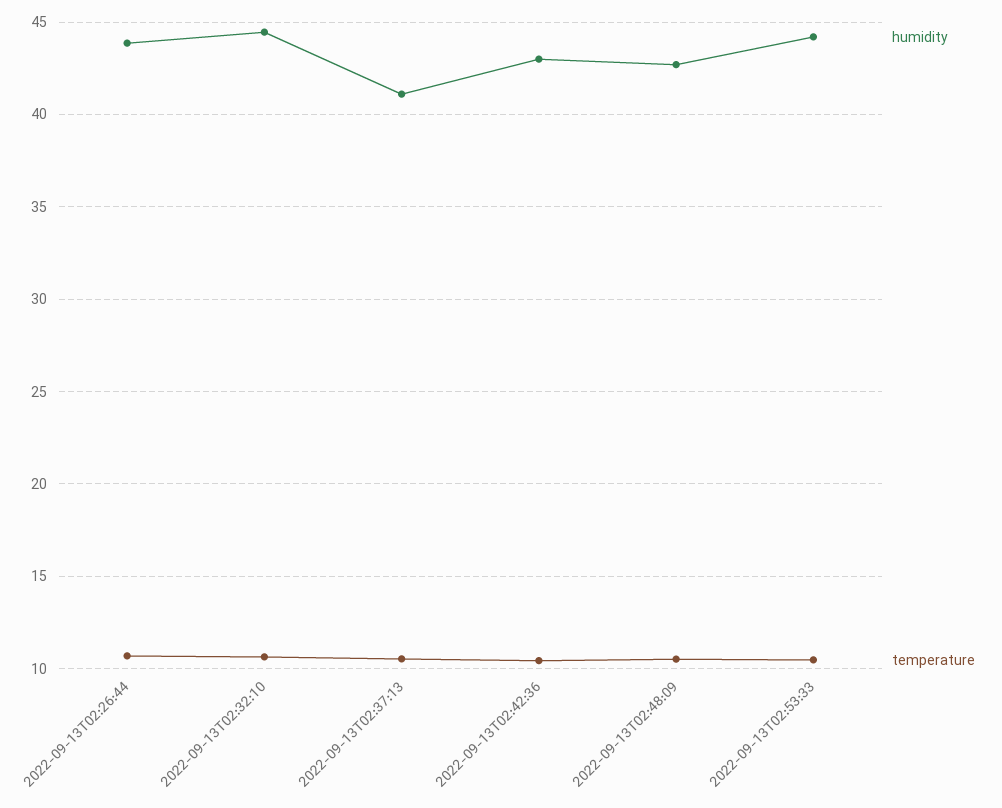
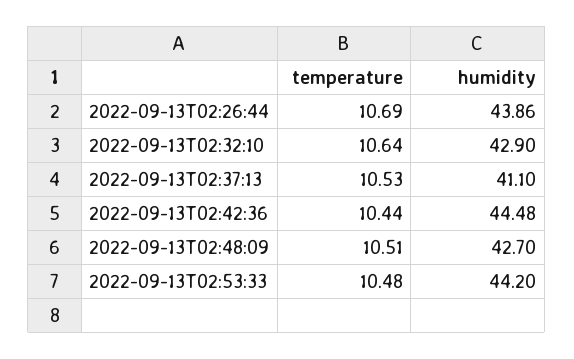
  {
    "humidity": {
      "2022-09-13T02:26:44": 43.86,
-     "2022-09-13T02:32:10": 44.5,
+     "2022-09-13T02:32:10": 42.9,
      "2022-09-13T02:37:13": 41.1,
-     "2022-09-13T02:42:36": 43,
+     "2022-09-13T02:42:36": 44.48,
      "2022-09-13T02:48:09": 42.7,
      "2022-09-13T02:53:33": 44.2
    },
    "temperature": {
      "2022-09-13T02:26:44": 10.69,
      "2022-09-13T02:32:10": 10.64,
      "2022-09-13T02:37:13": 10.53,
      "2022-09-13T02:42:36": 10.44,
      "2022-09-13T02:48:09": 10.51,
      "2022-09-13T02:53:33": 10.48
    }
  }

